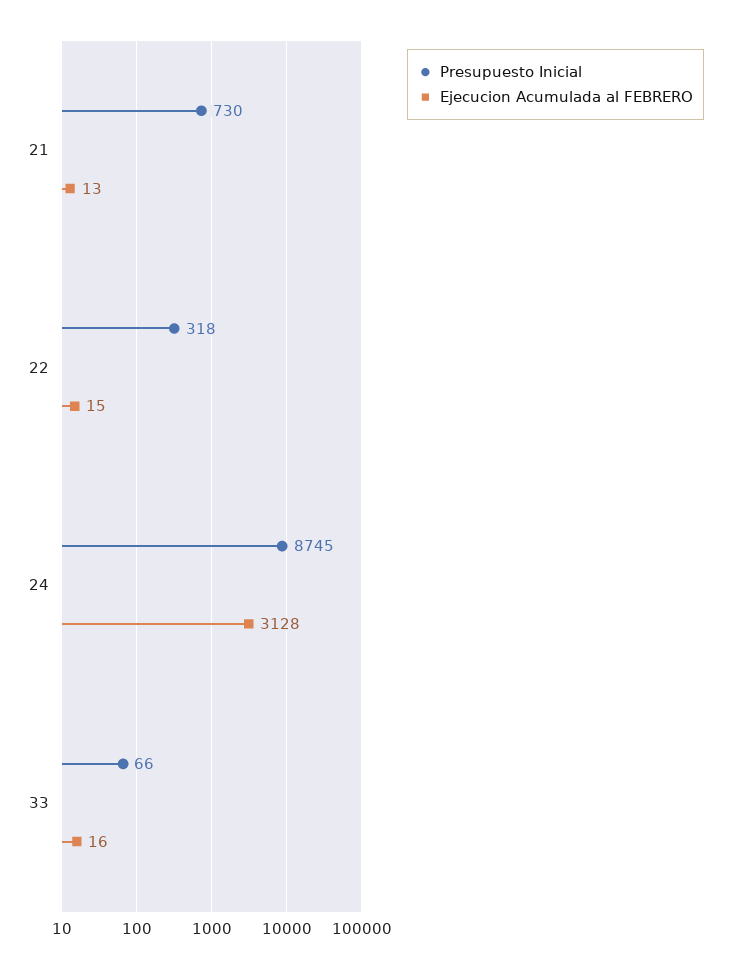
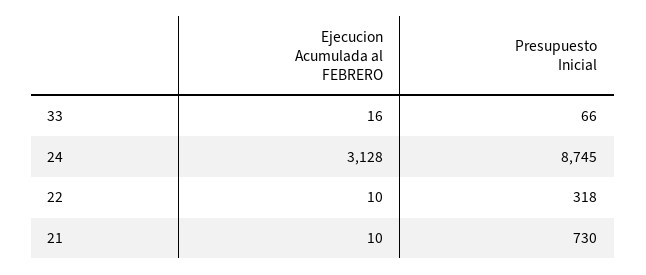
  {
    "Presupuesto Inicial": {
      "21": 730,
      "22": 318,
      "24": 8745,
      "33": 66
    },
    "Ejecucion Acumulada al FEBRERO": {
-     "21": 13,
+     "21": 10,
-     "22": 15,
+     "22": 10,
      "24": 3128,
      "33": 16
    }
  }

